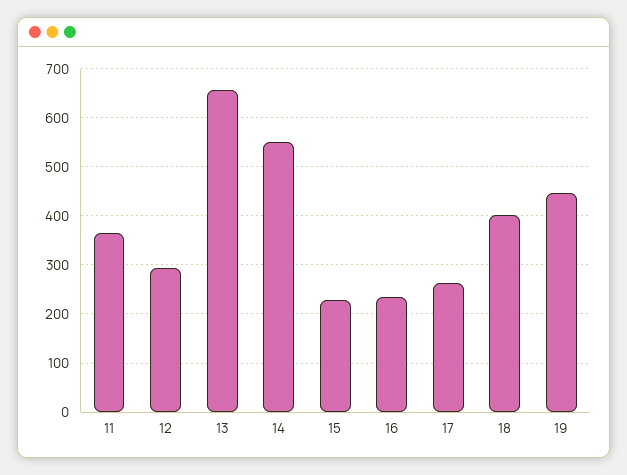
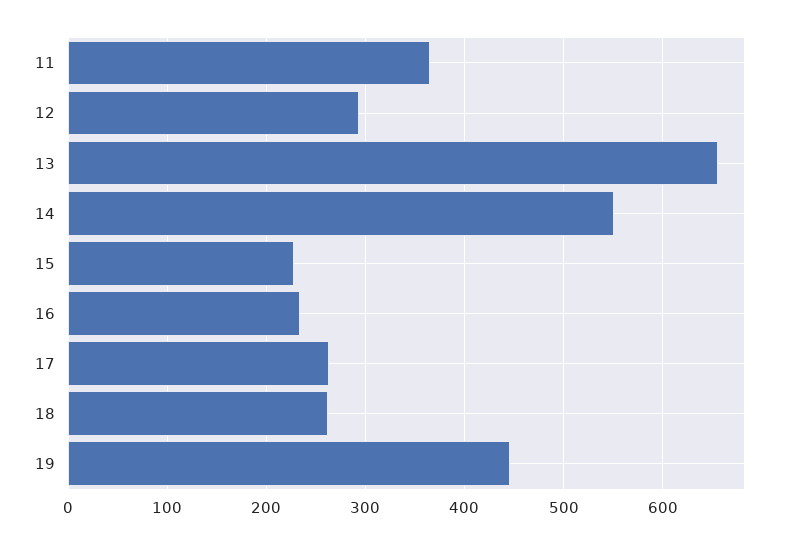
  {
    "11": 360,
    "12": 290,
    "13": 660,
    "14": 550,
    "15": 230,
    "16": 230,
    "17": 260,
-   "18": 400,
+   "18": 260,
    "19": 450
  }

